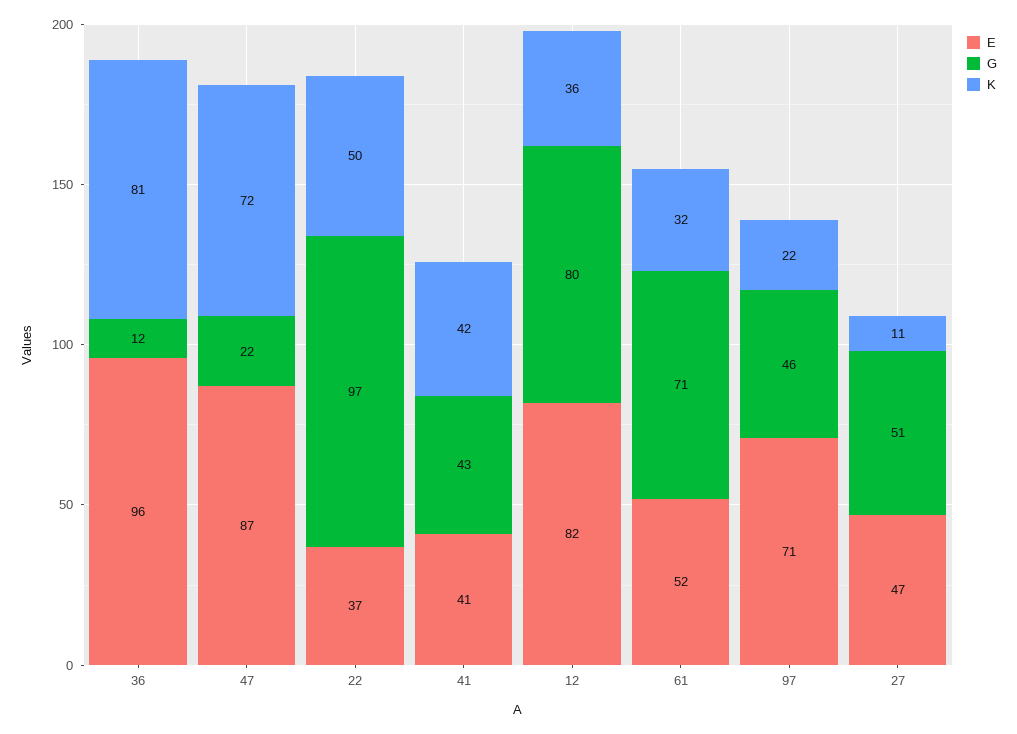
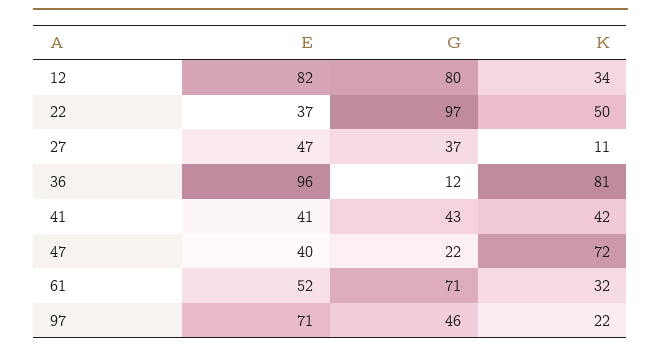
  {
    "E": {
      "36": 96,
-     "47": 87,
+     "47": 40,
      "22": 37,
      "41": 41,
      "12": 82,
      "61": 52,
      "97": 71,
      "27": 47
    },
    "G": {
      "36": 12,
      "47": 22,
      "22": 97,
      "41": 43,
      "12": 80,
      "61": 71,
      "97": 46,
-     "27": 51
+     "27": 37
    },
    "K": {
      "36": 81,
      "47": 72,
      "22": 50,
      "41": 42,
-     "12": 36,
+     "12": 34,
      "61": 32,
      "97": 22,
      "27": 11
    }
  }

